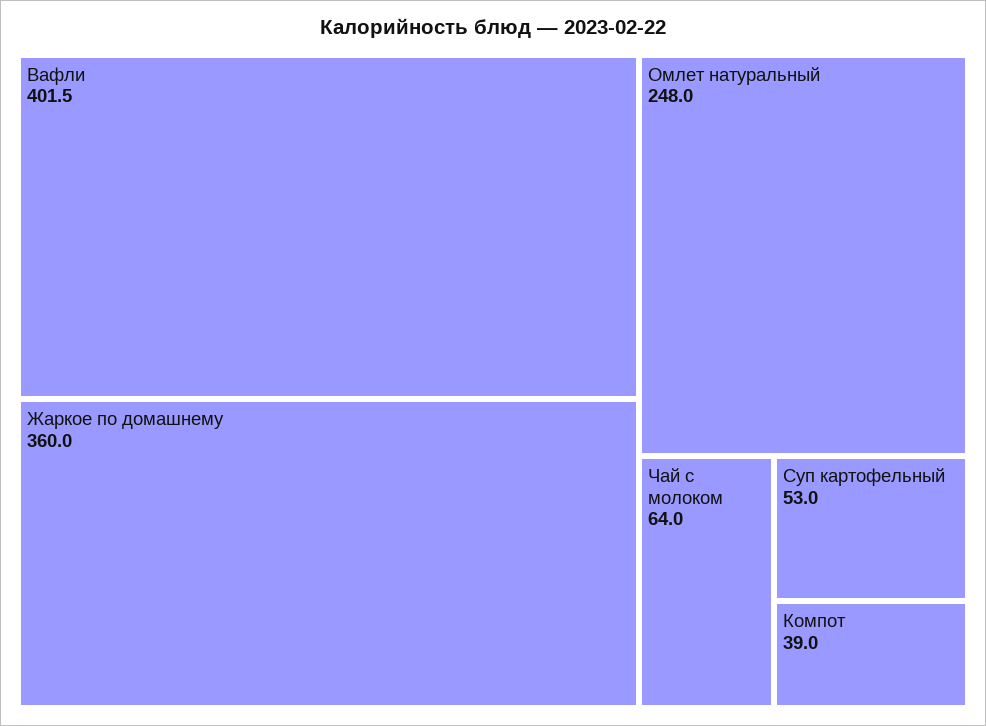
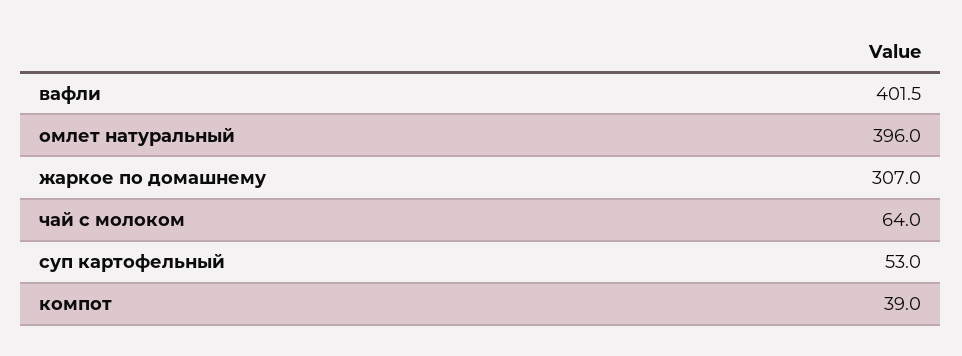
  {
    "Вафли": 401.5,
-   "Жаркое по домашнему": 360,
+   "Жаркое по домашнему": 307,
-   "Омлет натуральный": 248,
+   "Омлет натуральный": 396,
    "Чай с молоком": 64,
    "Суп картофельный": 53,
    "Компот": 39
  }

